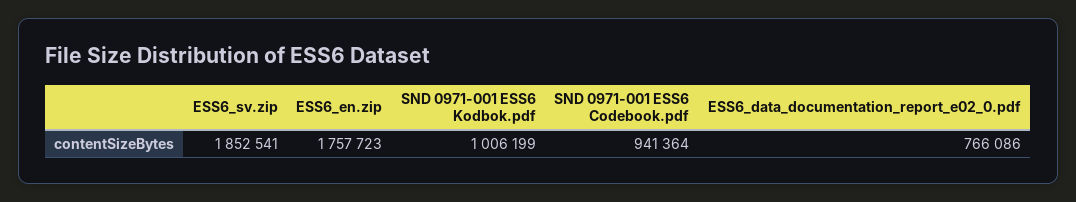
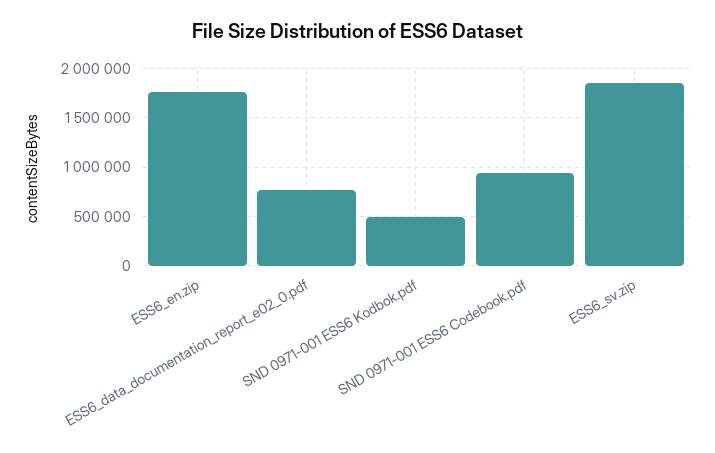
  {
    "ESS6_sv.zip": 1852541,
    "ESS6_en.zip": 1757723,
-   "SND 0971-001 ESS6 Kodbok.pdf": 1006199,
+   "SND 0971-001 ESS6 Kodbok.pdf": 500000,
    "SND 0971-001 ESS6 Codebook.pdf": 941364,
    "ESS6_data_documentation_report_e02_0.pdf": 766086
  }

